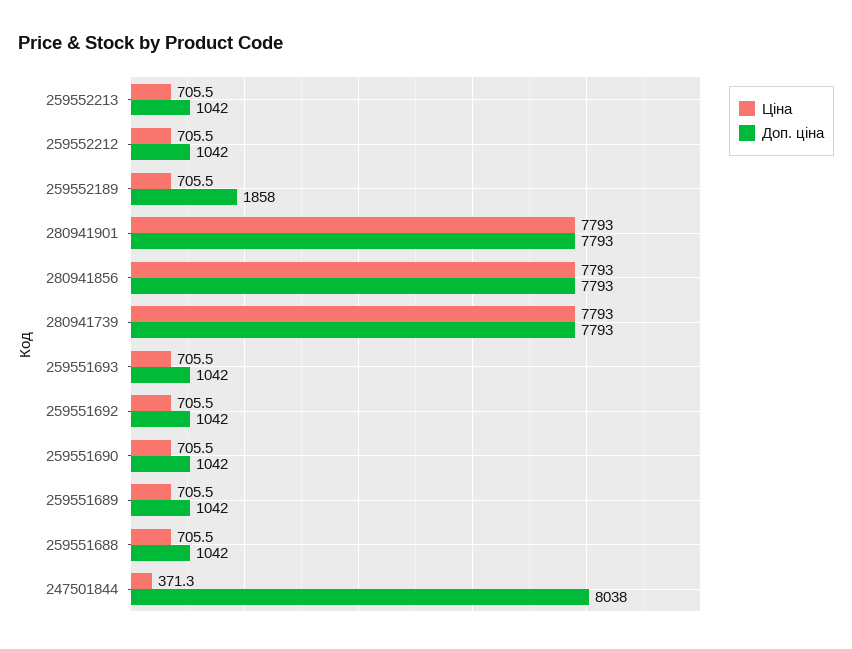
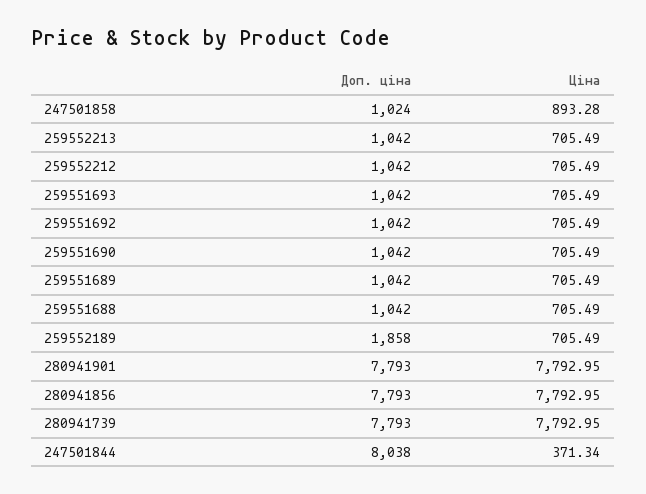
  {
    "Ціна": {
      "259552213": 705.49,
      "259552212": 705.49,
      "259552189": 705.49,
      "280941901": 7792.95,
      "280941856": 7792.95,
      "280941739": 7792.95,
      "259551693": 705.49,
      "259551692": 705.49,
      "259551690": 705.49,
      "259551689": 705.49,
      "259551688": 705.49,
-     "247501844": 371.34
+     "247501844": 371.34,
+     "247501858": 893.28
    },
    "Доп. ціна": {
      "259552213": 1042,
      "259552212": 1042,
      "259552189": 1858,
      "280941901": 7793,
      "280941856": 7793,
      "280941739": 7793,
      "259551693": 1042,
      "259551692": 1042,
      "259551690": 1042,
      "259551689": 1042,
      "259551688": 1042,
-     "247501844": 8038
+     "247501844": 8038,
+     "247501858": 1024
    }
  }

